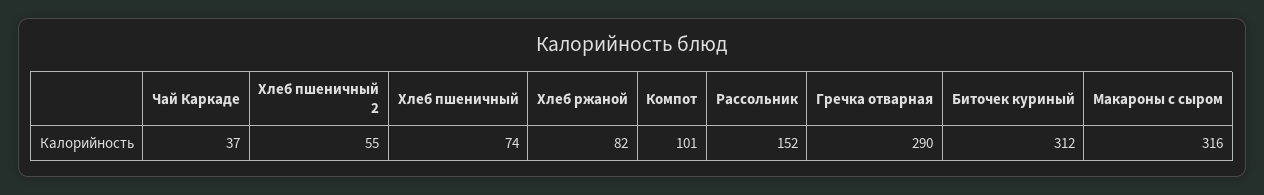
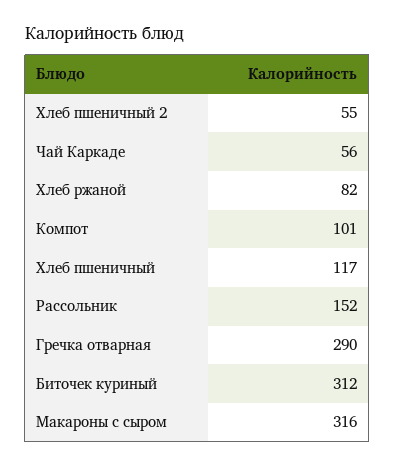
  {
-   "Чай Каркаде": 37,
+   "Чай Каркаде": 56,
    "Хлеб пшеничный 2": 55,
-   "Хлеб пшеничный": 74,
+   "Хлеб пшеничный": 117,
    "Хлеб ржаной": 82,
    "Компот": 101,
    "Рассольник": 152,
    "Гречка отварная": 290,
    "Биточек куриный": 312,
    "Макароны с сыром": 316
  }

